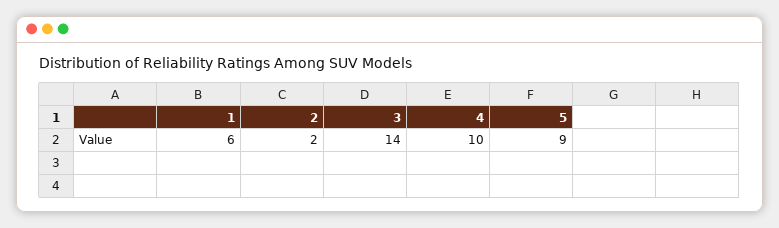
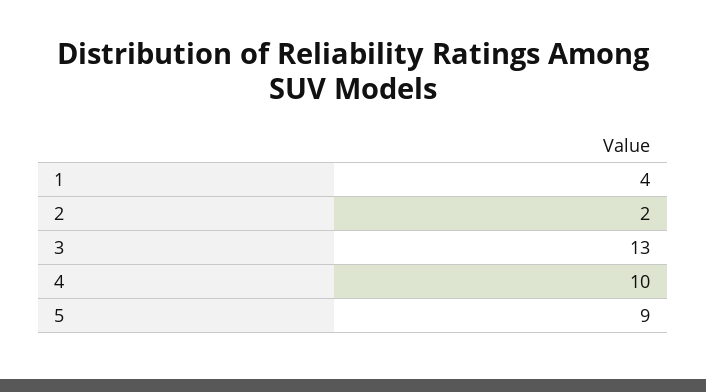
  {
-   "1": 6,
+   "1": 4,
    "2": 2,
-   "3": 14,
+   "3": 13,
    "4": 10,
    "5": 9
  }

